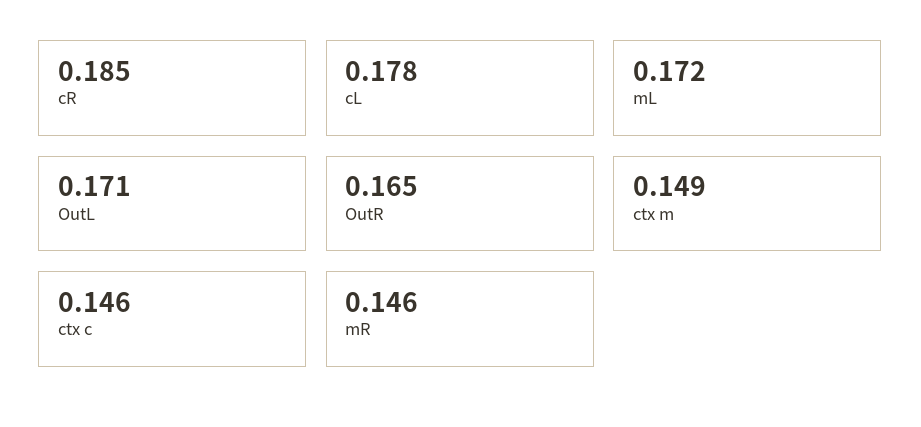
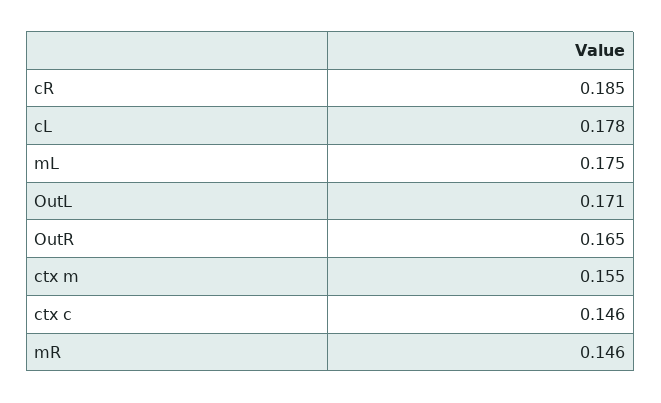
  {
    "cR": 0.185,
    "cL": 0.178,
-   "mL": 0.172,
+   "mL": 0.175,
    "OutL": 0.171,
    "OutR": 0.165,
-   "ctx m": 0.149,
+   "ctx m": 0.155,
    "ctx c": 0.146,
    "mR": 0.146
  }

